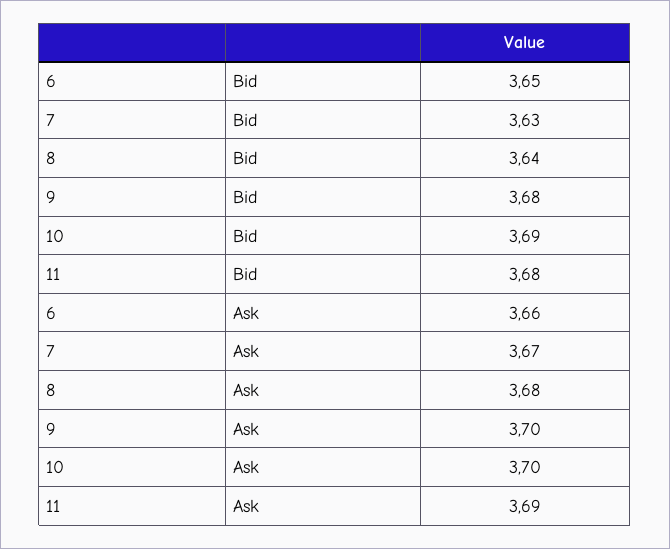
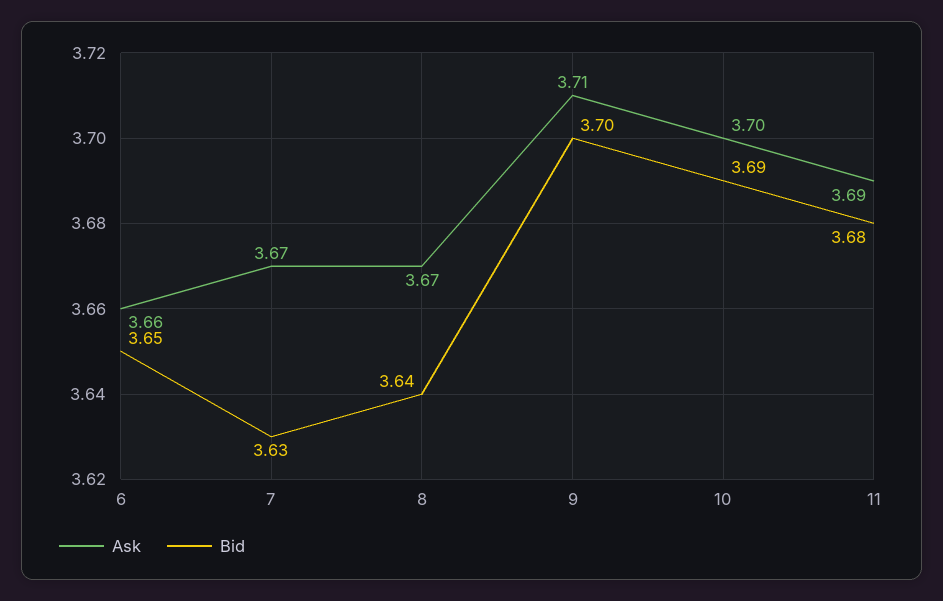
  {
    "Bid": {
      "6": 3.65,
      "7": 3.63,
      "8": 3.64,
-     "9": 3.68,
+     "9": 3.7,
      "10": 3.69,
      "11": 3.68
    },
    "Ask": {
      "6": 3.66,
      "7": 3.67,
-     "8": 3.68,
+     "8": 3.67,
-     "9": 3.7,
+     "9": 3.71,
      "10": 3.7,
      "11": 3.69
    }
  }

